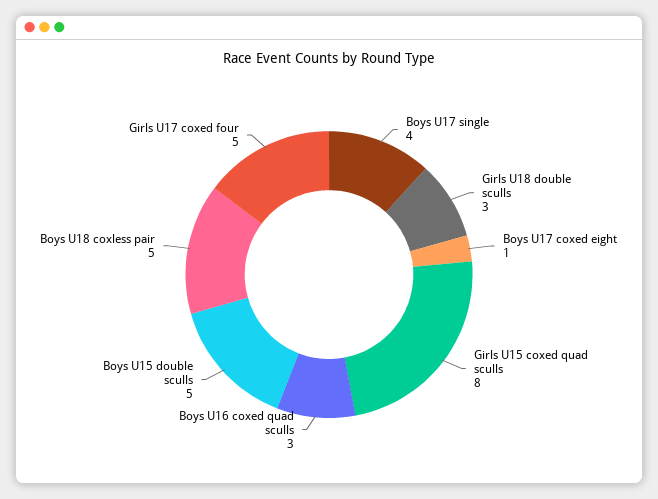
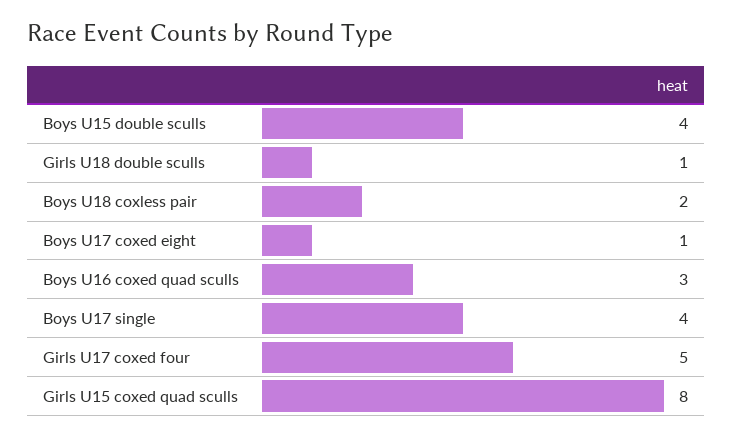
  {
    "Boys U17 single": 4,
-   "Girls U18 double sculls": 3,
+   "Girls U18 double sculls": 1,
    "Boys U17 coxed eight": 1,
    "Girls U15 coxed quad sculls": 8,
    "Boys U16 coxed quad sculls": 3,
-   "Boys U15 double sculls": 5,
+   "Boys U15 double sculls": 4,
-   "Boys U18 coxless pair": 5,
+   "Boys U18 coxless pair": 2,
    "Girls U17 coxed four": 5
  }

